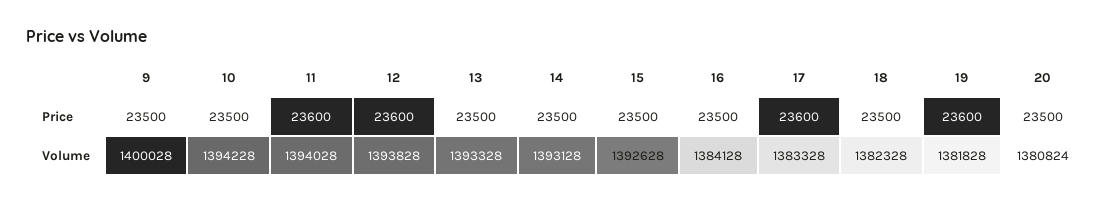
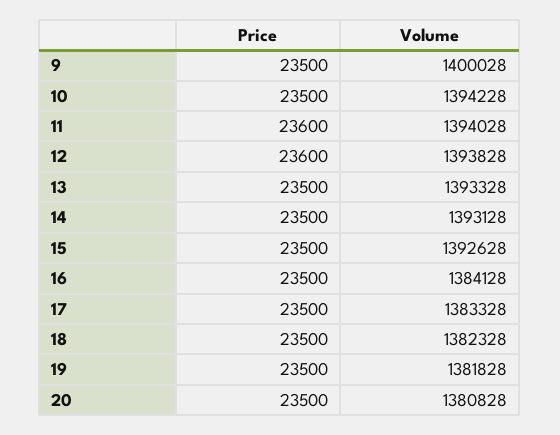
  {
    "9": {
      "Price": 23500,
      "Volume": 1400028
    },
    "10": {
      "Price": 23500,
      "Volume": 1394228
    },
    "11": {
      "Price": 23600,
      "Volume": 1394028
    },
    "12": {
      "Price": 23600,
      "Volume": 1393828
    },
    "13": {
      "Price": 23500,
      "Volume": 1393328
    },
    "14": {
      "Price": 23500,
      "Volume": 1393128
    },
    "15": {
      "Price": 23500,
      "Volume": 1392628
    },
    "16": {
      "Price": 23500,
      "Volume": 1384128
    },
    "17": {
-     "Price": 23600,
+     "Price": 23500,
      "Volume": 1383328
    },
    "18": {
      "Price": 23500,
      "Volume": 1382328
    },
    "19": {
-     "Price": 23600,
+     "Price": 23500,
      "Volume": 1381828
    },
    "20": {
      "Price": 23500,
-     "Volume": 1380824
+     "Volume": 1380828
    }
  }

